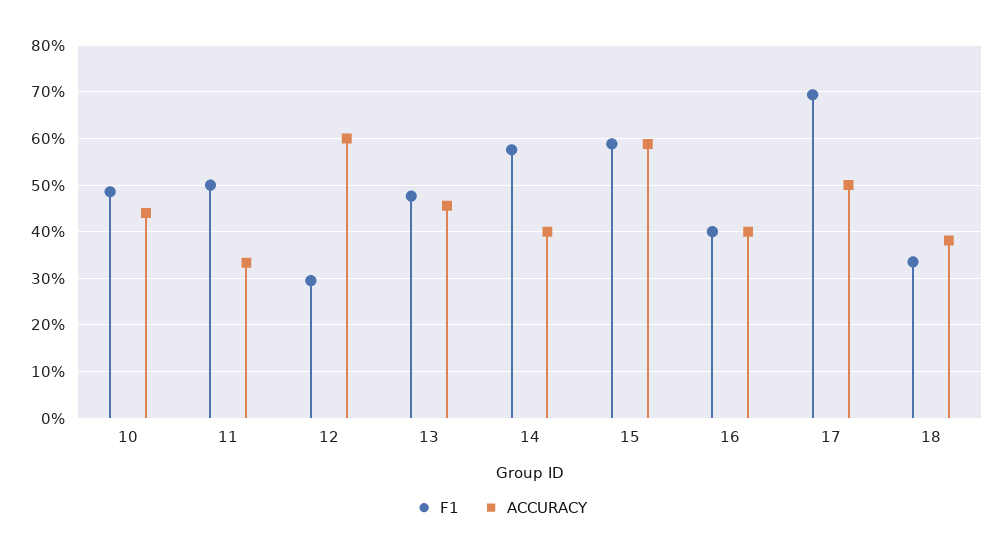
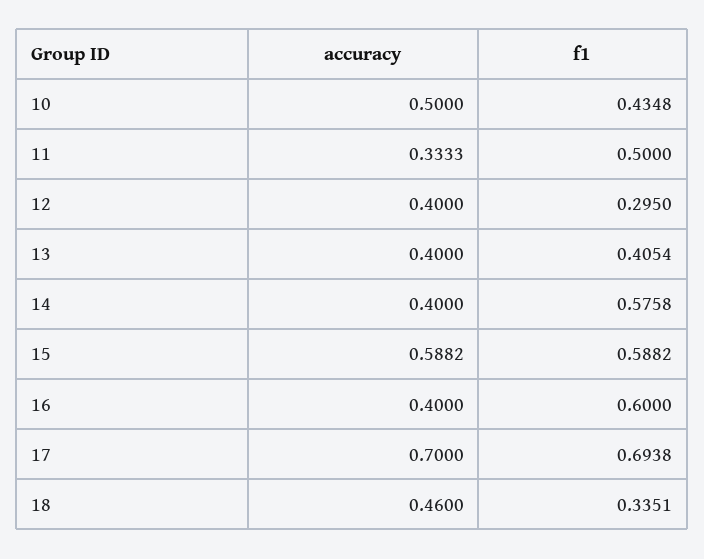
  {
    "F1": {
-     "10": 0.48,
+     "10": 0.4348,
      "11": 0.5,
      "12": 0.295,
-     "13": 0.48,
+     "13": 0.4054,
      "14": 0.5758,
      "15": 0.5882,
-     "16": 0.4,
+     "16": 0.6,
      "17": 0.6938,
      "18": 0.3351
    },
    "ACCURACY": {
-     "10": 0.44,
+     "10": 0.5,
      "11": 0.3333,
-     "12": 0.6,
+     "12": 0.4,
-     "13": 0.46,
+     "13": 0.4,
      "14": 0.4,
      "15": 0.5882,
      "16": 0.4,
-     "17": 0.5,
+     "17": 0.7,
-     "18": 0.38
+     "18": 0.46
    }
  }

